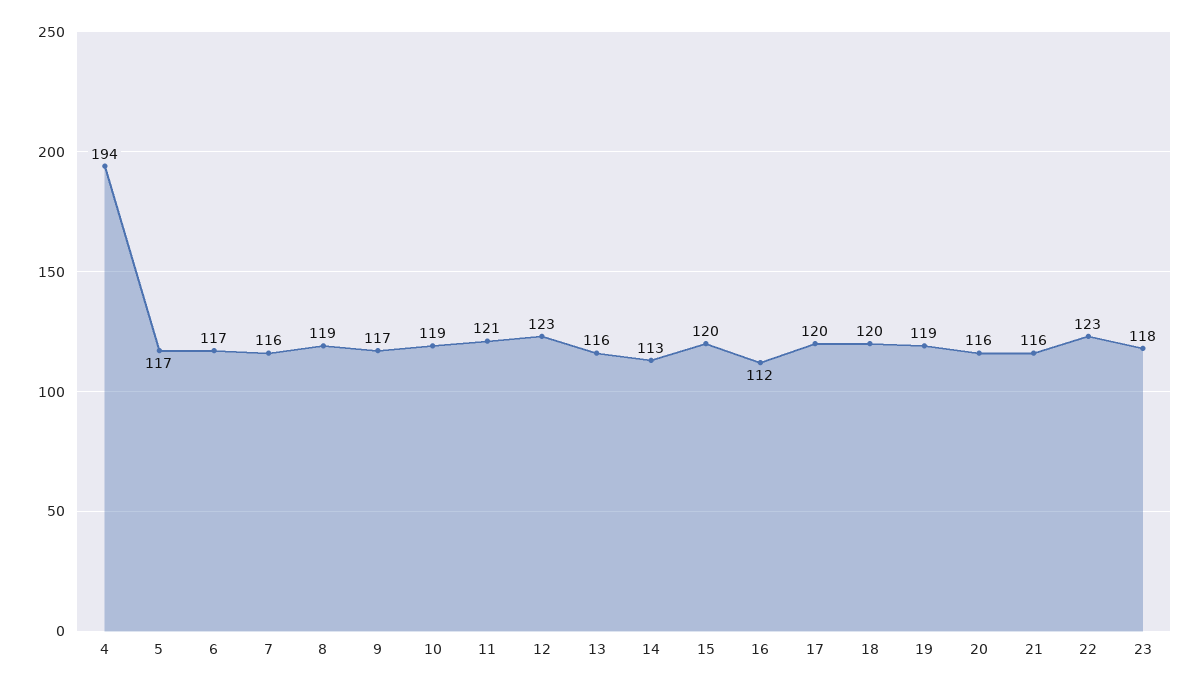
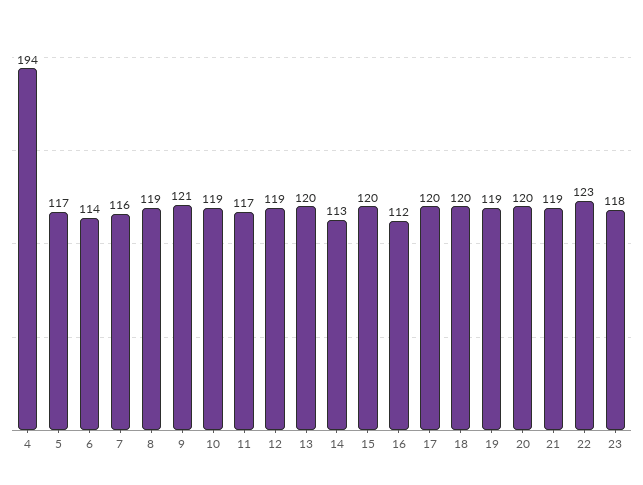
  {
    "4": 194,
    "5": 117,
-   "6": 117,
+   "6": 114,
    "7": 116,
    "8": 119,
-   "9": 117,
+   "9": 121,
    "10": 119,
-   "11": 121,
+   "11": 117,
-   "12": 123,
+   "12": 119,
-   "13": 116,
+   "13": 120,
    "14": 113,
    "15": 120,
    "16": 112,
    "17": 120,
    "18": 120,
    "19": 119,
-   "20": 116,
+   "20": 120,
-   "21": 116,
+   "21": 119,
    "22": 123,
    "23": 118
  }

